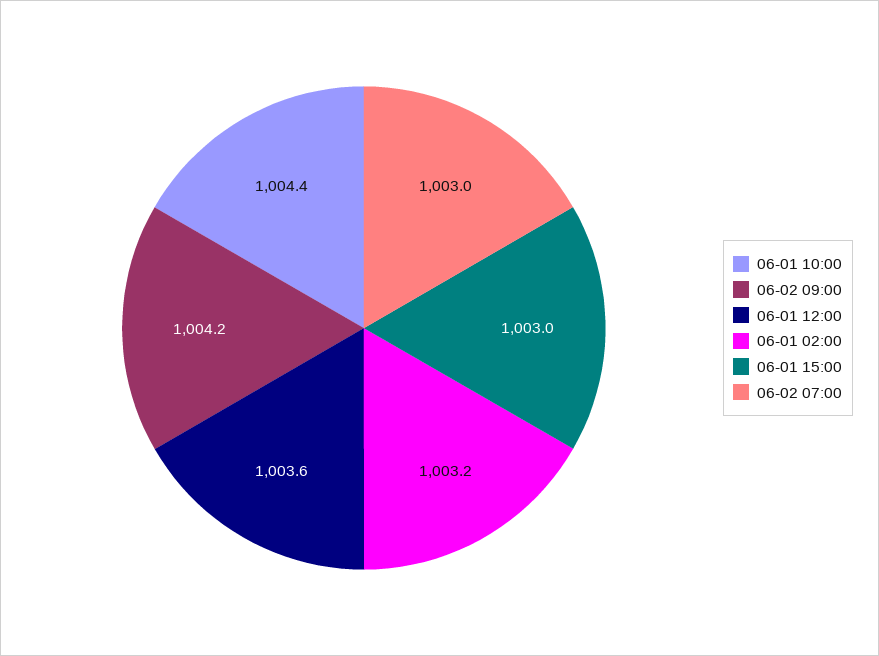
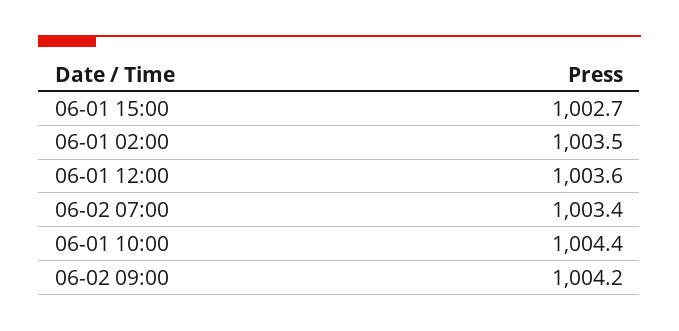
  {
    "06-01 10:00": 1004.4,
    "06-02 09:00": 1004.2,
    "06-01 12:00": 1003.6,
-   "06-01 02:00": 1003.2,
+   "06-01 02:00": 1003.5,
-   "06-01 15:00": 1003,
+   "06-01 15:00": 1002.7,
-   "06-02 07:00": 1003
+   "06-02 07:00": 1003.4
  }

